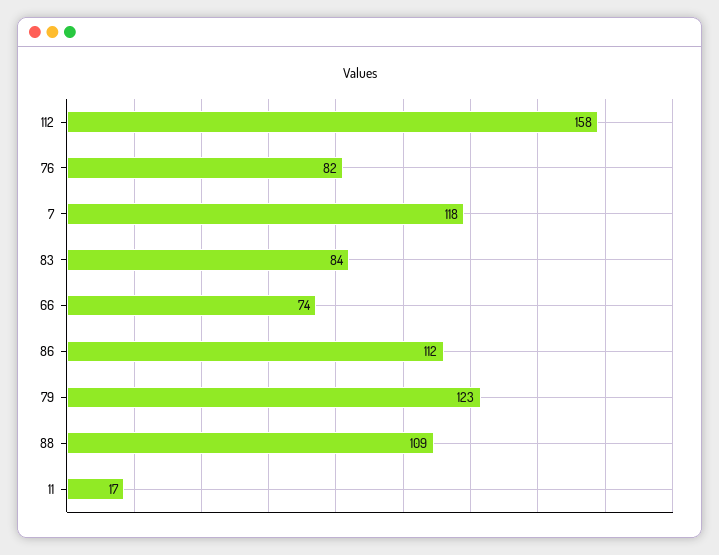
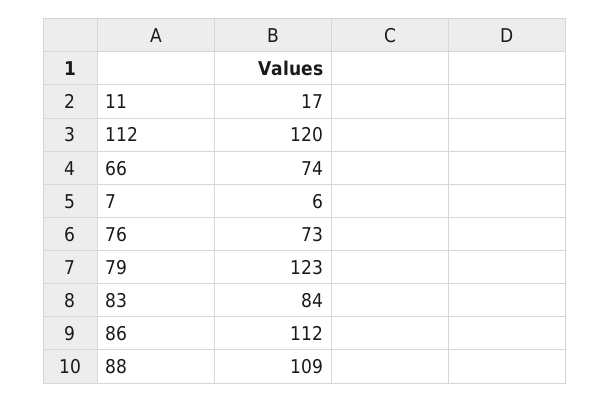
  {
-   "112": 158,
+   "112": 120,
-   "76": 82,
+   "76": 73,
-   "7": 118,
+   "7": 6,
    "83": 84,
    "66": 74,
    "86": 112,
    "79": 123,
    "88": 109,
    "11": 17
  }

